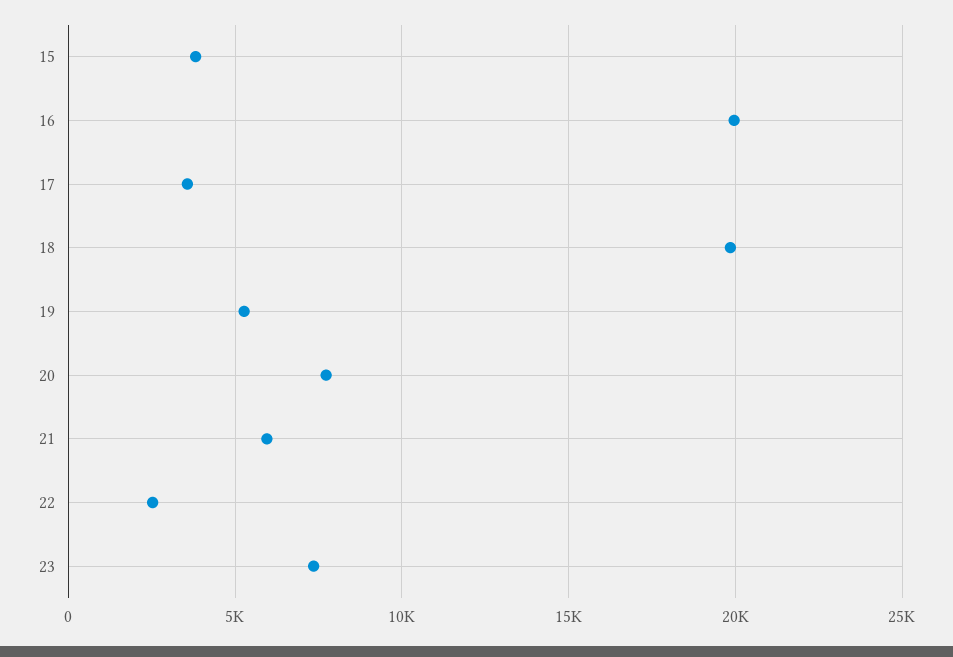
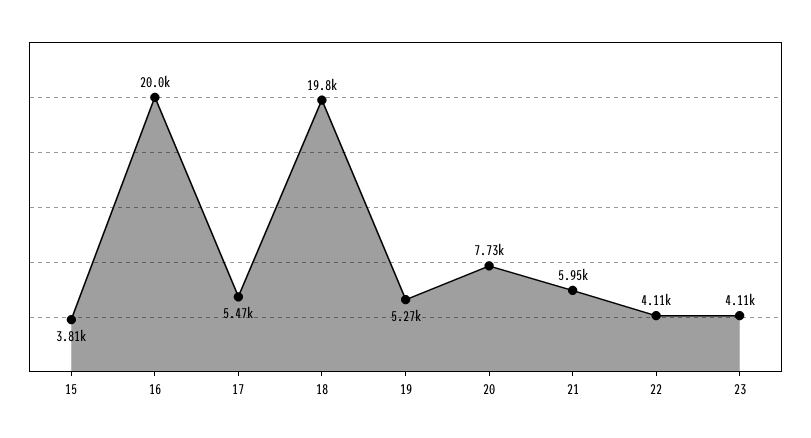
  {
    "15": 3810,
    "16": 20000,
-   "17": 3500,
+   "17": 5470,
    "18": 19800,
    "19": 5270,
    "20": 7730,
    "21": 5950,
-   "22": 2500,
+   "22": 4110,
-   "23": 7500
+   "23": 4110
  }

